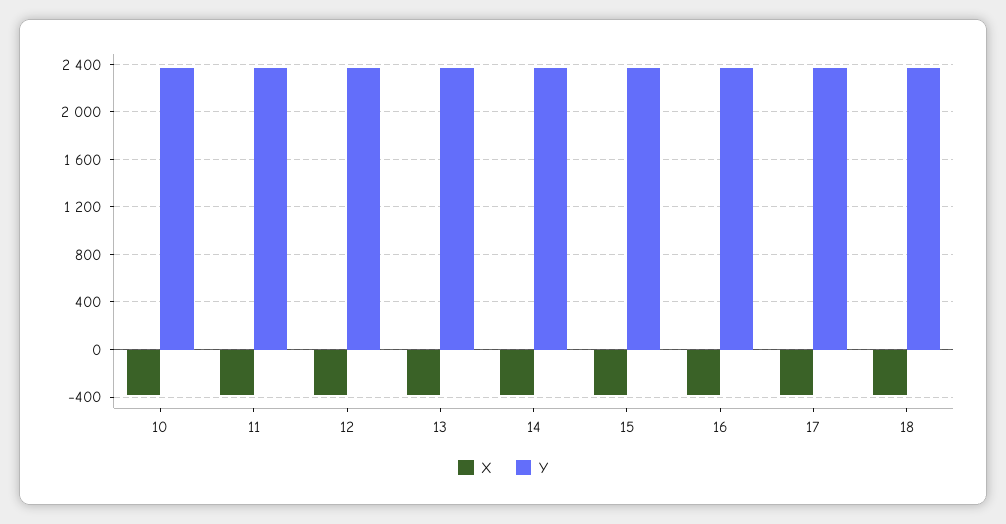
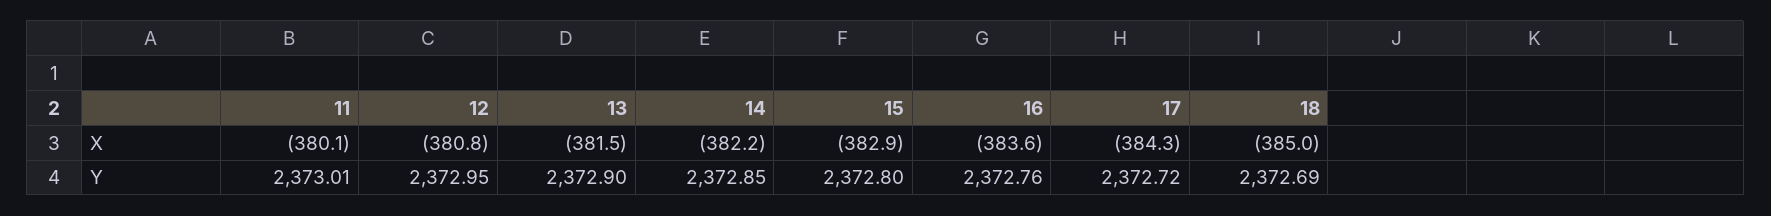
  {
    "X": {
-     "10": -400,
      "11": -380.1,
      "12": -380.8,
      "13": -381.5,
      "14": -382.2,
      "15": -382.9,
      "16": -383.6,
      "17": -384.3,
      "18": -385
    },
    "Y": {
-     "10": 2400,
      "11": 2373.01,
      "12": 2372.95,
      "13": 2372.9,
      "14": 2372.85,
      "15": 2372.8,
      "16": 2372.76,
      "17": 2372.72,
      "18": 2372.69
    }
  }

